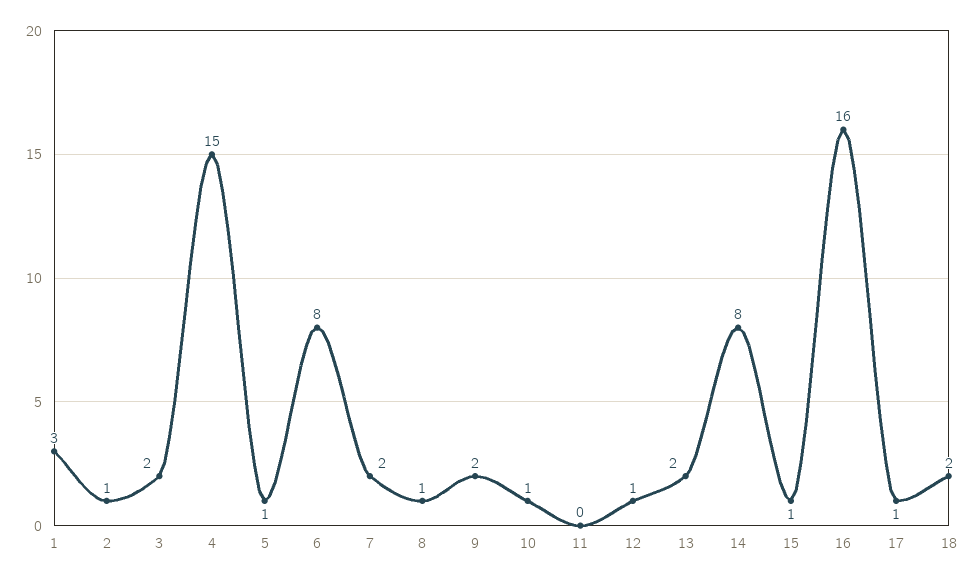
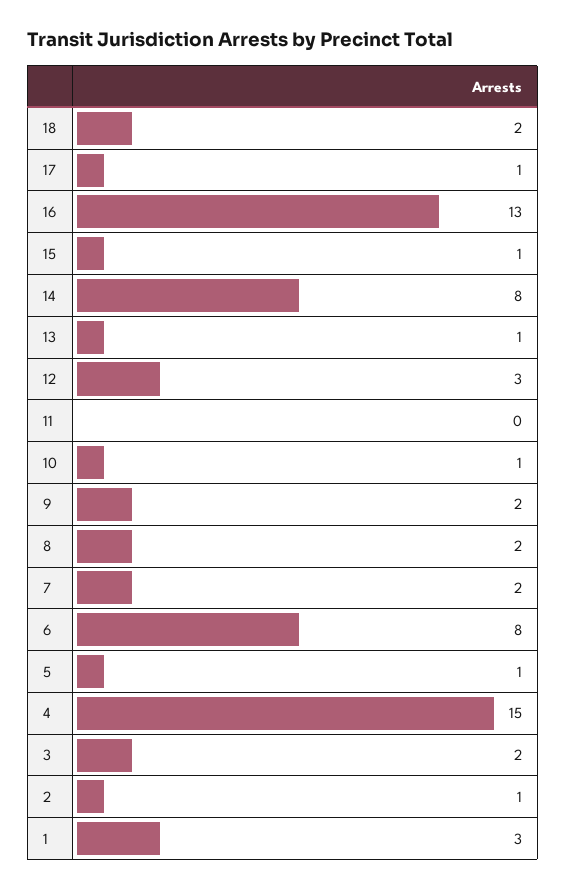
  {
    "1": 3,
    "2": 1,
    "3": 2,
    "4": 15,
    "5": 1,
    "6": 8,
    "7": 2,
-   "8": 1,
+   "8": 2,
    "9": 2,
    "10": 1,
    "11": 0,
-   "12": 1,
+   "12": 3,
-   "13": 2,
+   "13": 1,
    "14": 8,
    "15": 1,
-   "16": 16,
+   "16": 13,
    "17": 1,
    "18": 2
  }

